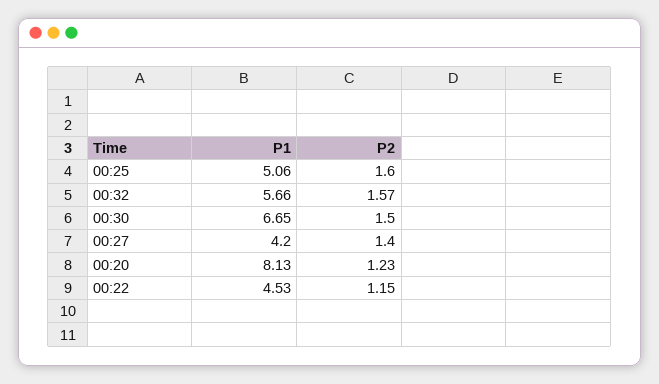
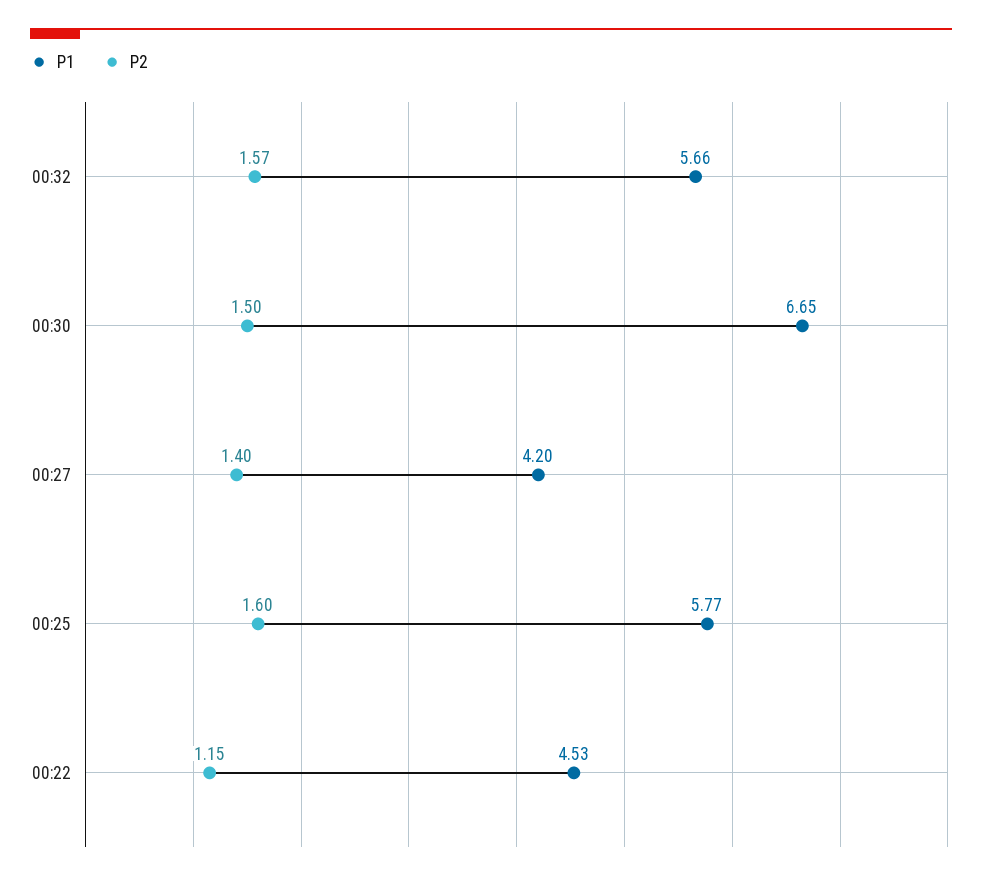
  {
    "P1": {
-     "00:25": 5.06,
+     "00:25": 5.77,
      "00:32": 5.66,
      "00:30": 6.65,
      "00:27": 4.2,
-     "00:20": 8.13,
      "00:22": 4.53
    },
    "P2": {
      "00:25": 1.6,
      "00:32": 1.57,
      "00:30": 1.5,
      "00:27": 1.4,
-     "00:20": 1.23,
      "00:22": 1.15
    }
  }

